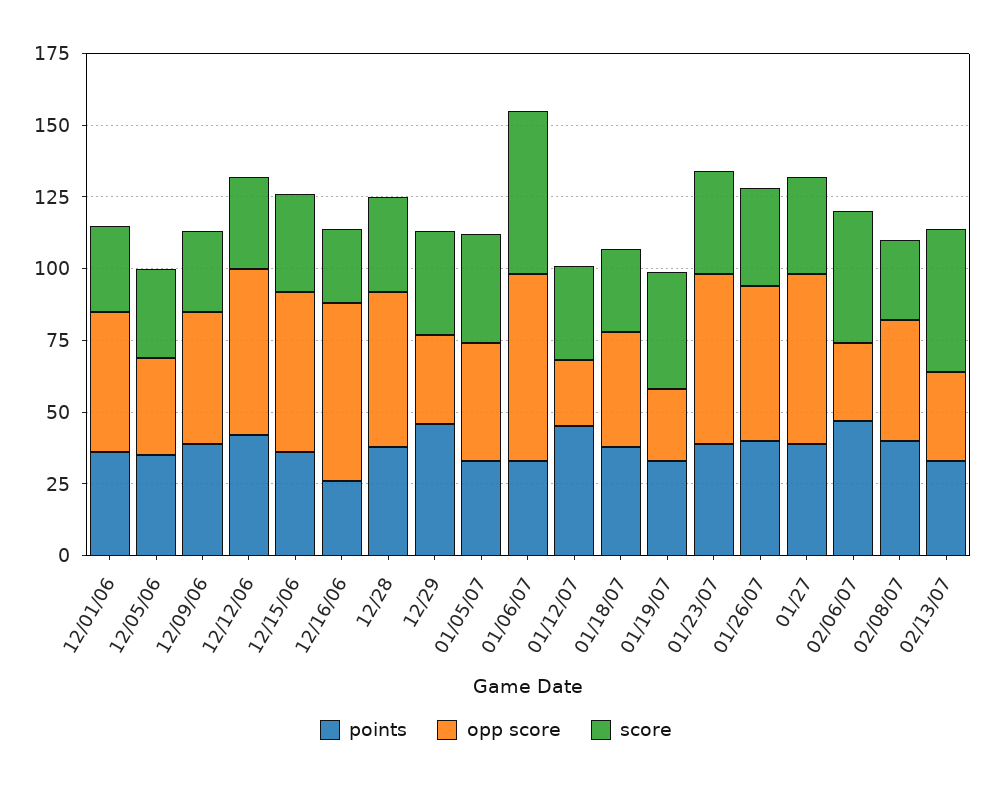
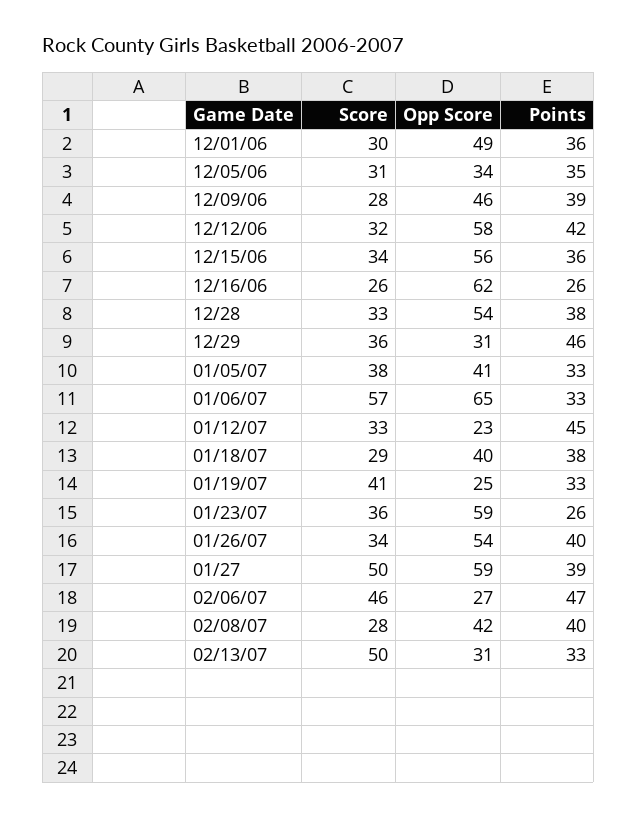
  {
    "points": {
      "12/01/06": 36,
      "12/05/06": 35,
      "12/09/06": 39,
      "12/12/06": 42,
      "12/15/06": 36,
      "12/16/06": 26,
      "12/28": 38,
      "12/29": 46,
      "01/05/07": 33,
      "01/06/07": 33,
      "01/12/07": 45,
      "01/18/07": 38,
      "01/19/07": 33,
-     "01/23/07": 40,
+     "01/23/07": 26,
      "01/26/07": 40,
      "01/27": 39,
      "02/06/07": 47,
      "02/08/07": 40,
      "02/13/07": 33
    },
    "opp score": {
      "12/01/06": 49,
      "12/05/06": 34,
      "12/09/06": 46,
      "12/12/06": 58,
      "12/15/06": 56,
      "12/16/06": 62,
      "12/28": 54,
      "12/29": 31,
      "01/05/07": 41,
      "01/06/07": 65,
      "01/12/07": 23,
      "01/18/07": 40,
      "01/19/07": 25,
      "01/23/07": 59,
      "01/26/07": 54,
      "01/27": 59,
      "02/06/07": 27,
      "02/08/07": 42,
      "02/13/07": 31
    },
    "score": {
      "12/01/06": 30,
      "12/05/06": 31,
      "12/09/06": 28,
      "12/12/06": 32,
      "12/15/06": 34,
      "12/16/06": 26,
      "12/28": 33,
      "12/29": 36,
      "01/05/07": 38,
      "01/06/07": 57,
      "01/12/07": 33,
      "01/18/07": 29,
      "01/19/07": 41,
      "01/23/07": 36,
      "01/26/07": 34,
-     "01/27": 35,
+     "01/27": 50,
      "02/06/07": 46,
      "02/08/07": 28,
      "02/13/07": 50
    }
  }

